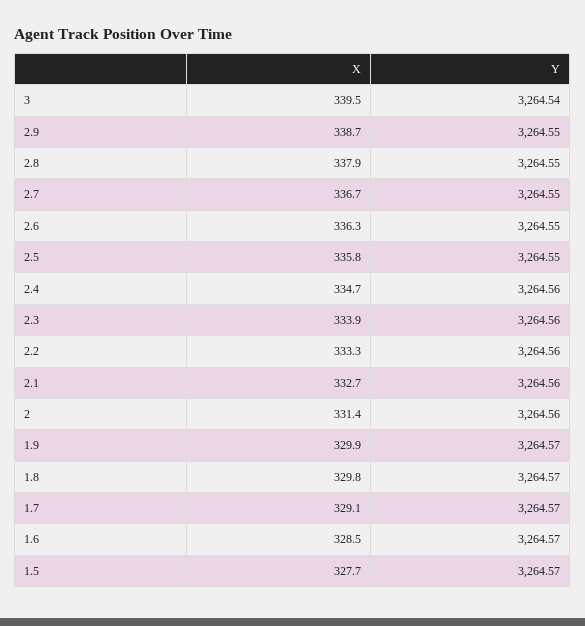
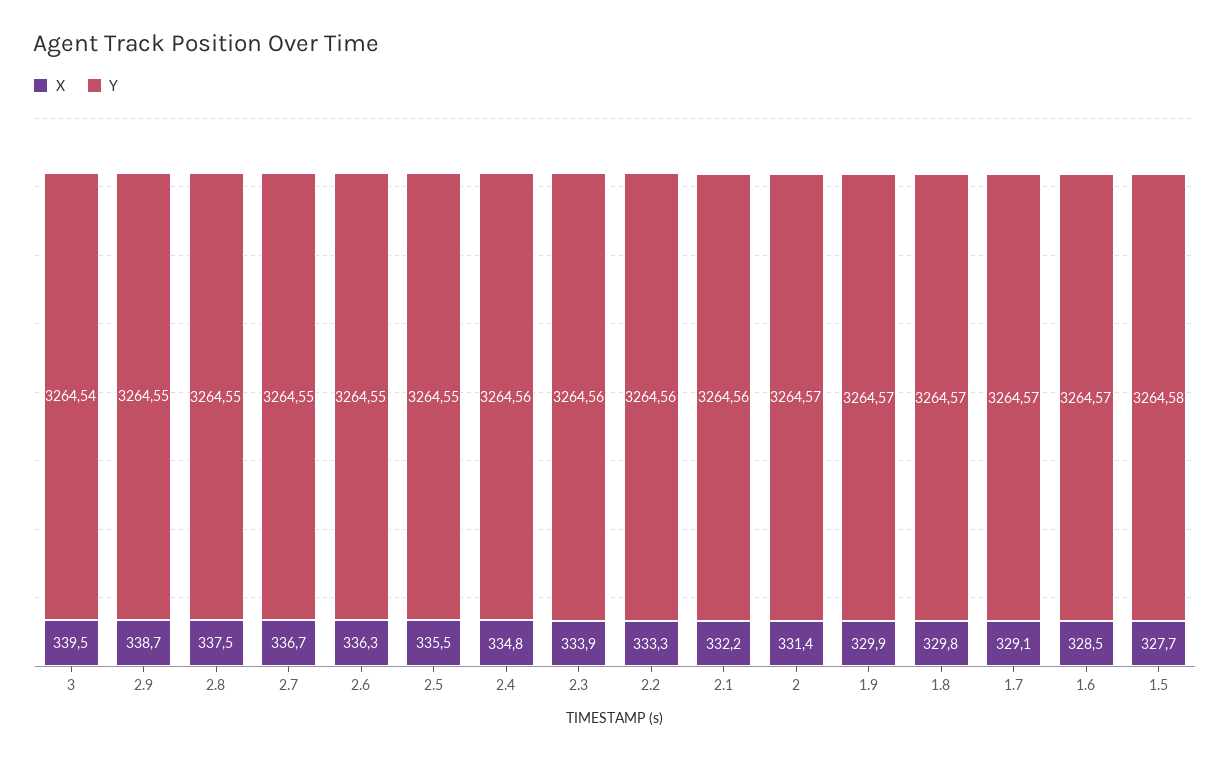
  {
    "X": {
      "3": 339.5,
      "2.9": 338.7,
-     "2.8": 337.9,
+     "2.8": 337.5,
      "2.7": 336.7,
      "2.6": 336.3,
-     "2.5": 335.8,
+     "2.5": 335.5,
-     "2.4": 334.7,
+     "2.4": 334.8,
      "2.3": 333.9,
      "2.2": 333.3,
-     "2.1": 332.7,
+     "2.1": 332.2,
      "2": 331.4,
      "1.9": 329.9,
      "1.8": 329.8,
      "1.7": 329.1,
      "1.6": 328.5,
      "1.5": 327.7
    },
    "Y": {
      "3": 3264.54,
      "2.9": 3264.55,
      "2.8": 3264.55,
      "2.7": 3264.55,
      "2.6": 3264.55,
      "2.5": 3264.55,
      "2.4": 3264.56,
      "2.3": 3264.56,
      "2.2": 3264.56,
      "2.1": 3264.56,
-     "2": 3264.56,
+     "2": 3264.57,
      "1.9": 3264.57,
      "1.8": 3264.57,
      "1.7": 3264.57,
      "1.6": 3264.57,
-     "1.5": 3264.57
+     "1.5": 3264.58
    }
  }

